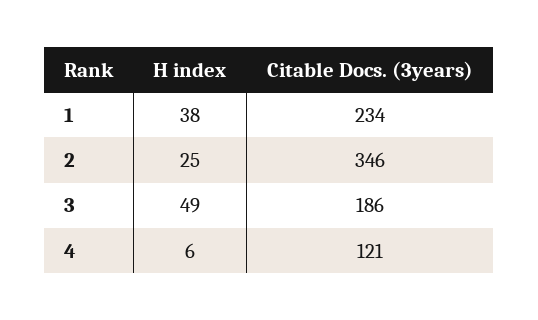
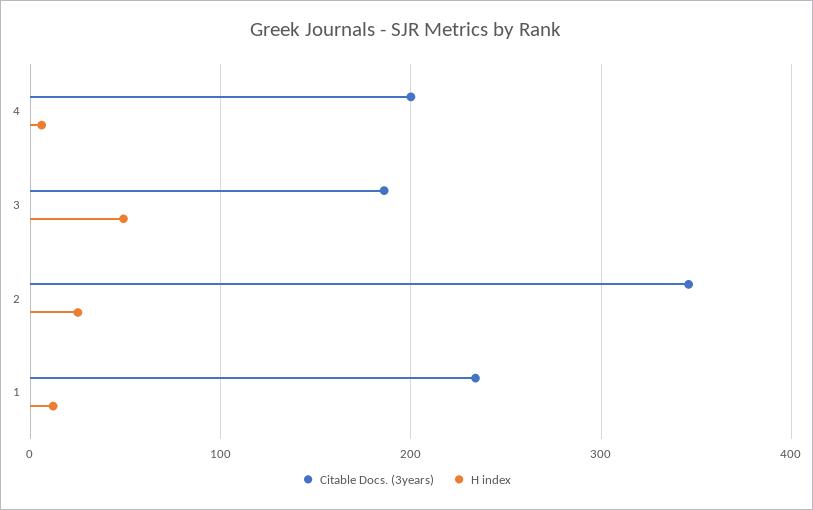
  {
    "H index": {
-     "1": 38,
+     "1": 10,
      "2": 25,
      "3": 49,
      "4": 6
    },
    "Citable Docs. (3years)": {
      "1": 234,
      "2": 346,
      "3": 186,
-     "4": 121
+     "4": 200
    }
  }

